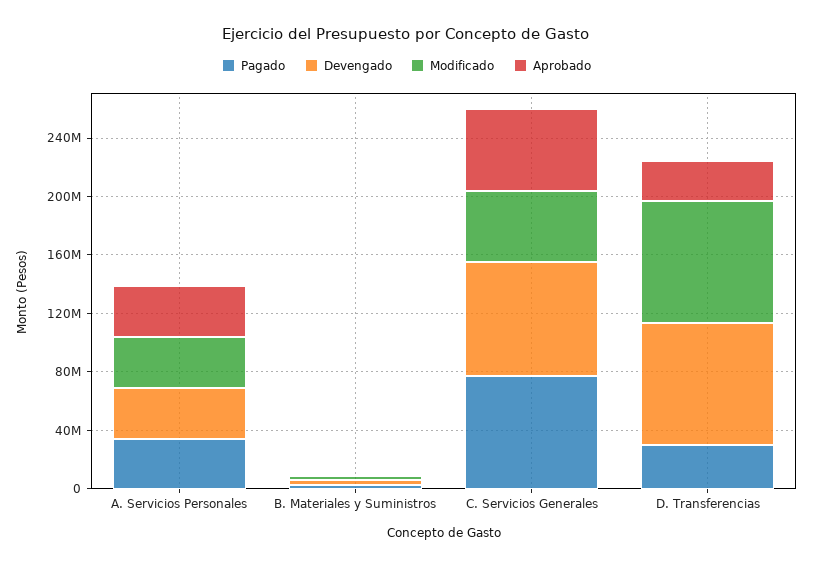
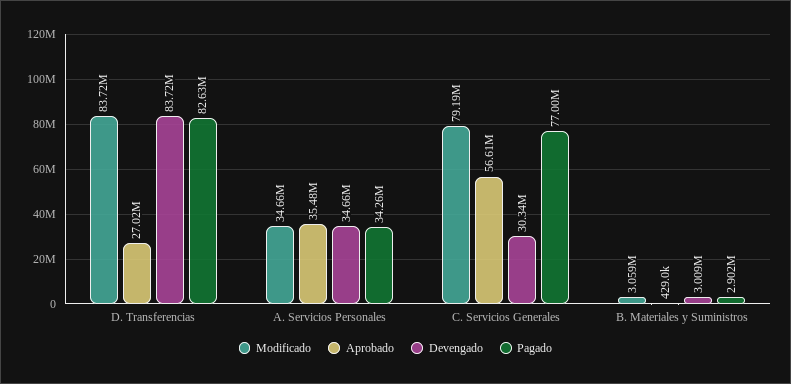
  {
    "Pagado": {
      "A. Servicios Personales": 34260000,
      "B. Materiales y Suministros": 2902000,
      "C. Servicios Generales": 77000000,
-     "D. Transferencias": 30000000
+     "D. Transferencias": 82630000
    },
    "Devengado": {
      "A. Servicios Personales": 34660000,
      "B. Materiales y Suministros": 3009000,
-     "C. Servicios Generales": 80000000,
+     "C. Servicios Generales": 30340000,
      "D. Transferencias": 83720000
    },
    "Modificado": {
      "A. Servicios Personales": 34660000,
      "B. Materiales y Suministros": 3059000,
-     "C. Servicios Generales": 50000000,
+     "C. Servicios Generales": 79190000,
      "D. Transferencias": 83720000
    },
    "Aprobado": {
      "A. Servicios Personales": 35480000,
      "B. Materiales y Suministros": 429000,
      "C. Servicios Generales": 56610000,
      "D. Transferencias": 27020000
    }
  }

